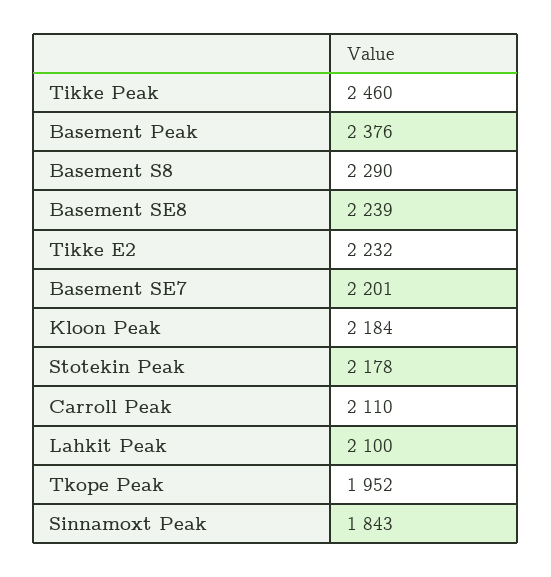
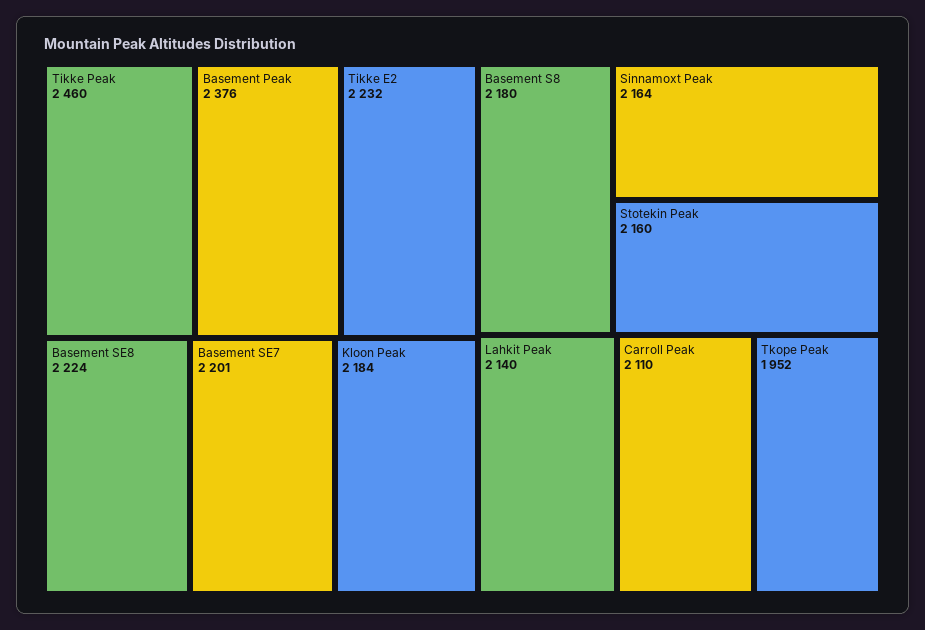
  {
    "Tikke Peak": 2460,
    "Basement Peak": 2376,
-   "Basement S8": 2290,
+   "Basement S8": 2180,
-   "Basement SE8": 2239,
+   "Basement SE8": 2224,
    "Tikke E2": 2232,
    "Basement SE7": 2201,
    "Kloon Peak": 2184,
-   "Stotekin Peak": 2178,
+   "Stotekin Peak": 2160,
    "Carroll Peak": 2110,
-   "Lahkit Peak": 2100,
+   "Lahkit Peak": 2140,
    "Tkope Peak": 1952,
-   "Sinnamoxt Peak": 1843
+   "Sinnamoxt Peak": 2164
  }

